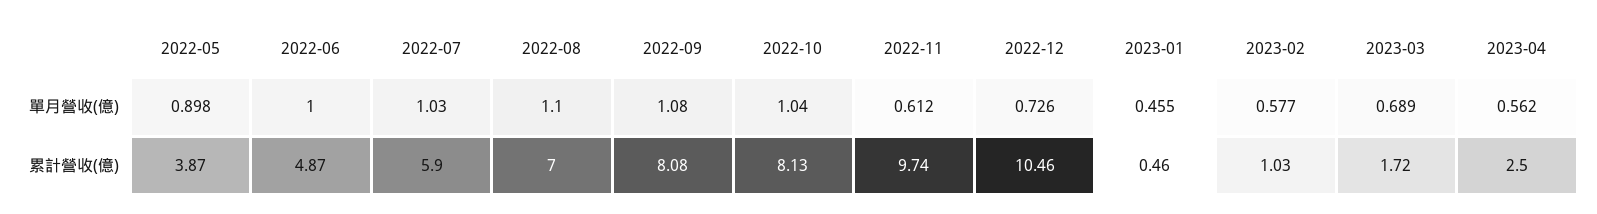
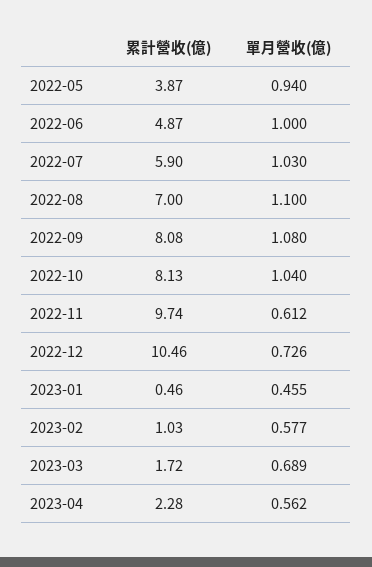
  {
    "2022-05": {
-     "單月營收(億)": 0.898,
+     "單月營收(億)": 0.94,
      "累計營收(億)": 3.87
    },
    "2022-06": {
      "單月營收(億)": 1,
      "累計營收(億)": 4.87
    },
    "2022-07": {
      "單月營收(億)": 1.03,
      "累計營收(億)": 5.9
    },
    "2022-08": {
      "單月營收(億)": 1.1,
      "累計營收(億)": 7
    },
    "2022-09": {
      "單月營收(億)": 1.08,
      "累計營收(億)": 8.08
    },
    "2022-10": {
      "單月營收(億)": 1.04,
      "累計營收(億)": 8.13
    },
    "2022-11": {
      "單月營收(億)": 0.612,
      "累計營收(億)": 9.74
    },
    "2022-12": {
      "單月營收(億)": 0.726,
      "累計營收(億)": 10.46
    },
    "2023-01": {
      "單月營收(億)": 0.455,
      "累計營收(億)": 0.46
    },
    "2023-02": {
      "單月營收(億)": 0.577,
      "累計營收(億)": 1.03
    },
    "2023-03": {
      "單月營收(億)": 0.689,
      "累計營收(億)": 1.72
    },
    "2023-04": {
      "單月營收(億)": 0.562,
-     "累計營收(億)": 2.5
+     "累計營收(億)": 2.28
    }
  }

